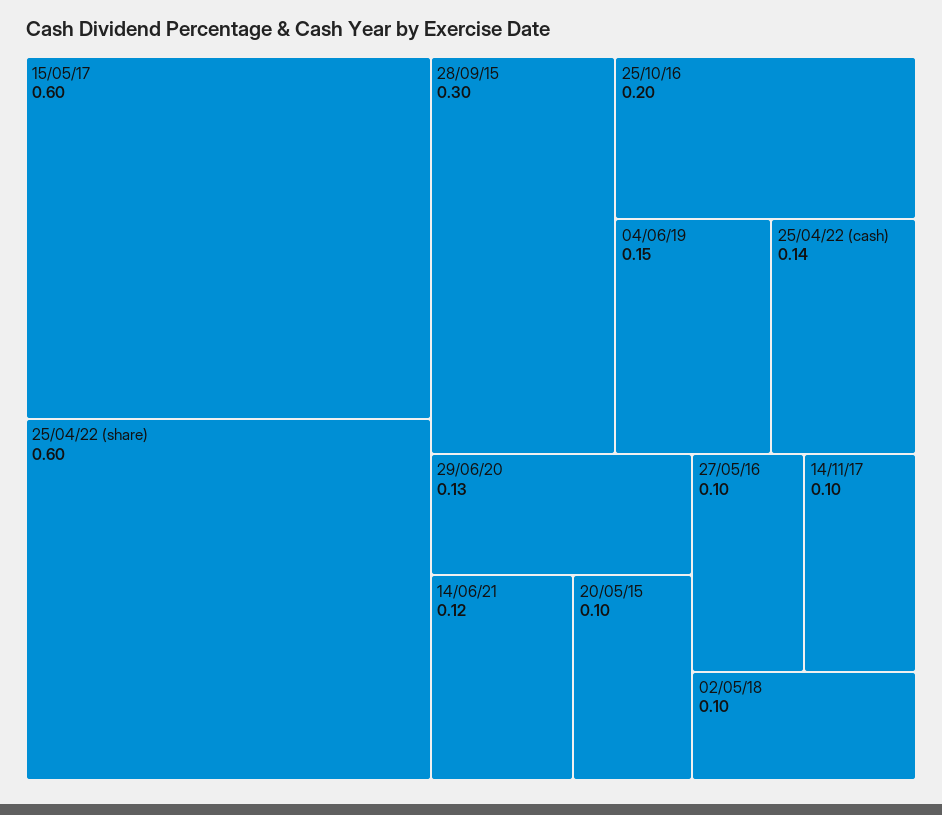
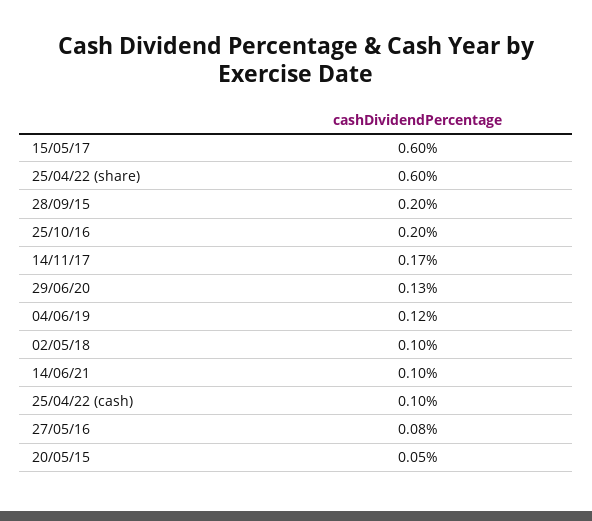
  {
    "15/05/17": 0.6,
    "25/04/22 (share)": 0.6,
-   "28/09/15": 0.3,
+   "28/09/15": 0.2,
    "25/10/16": 0.2,
-   "04/06/19": 0.15,
+   "04/06/19": 0.12,
-   "25/04/22 (cash)": 0.14,
+   "25/04/22 (cash)": 0.1,
    "29/06/20": 0.13,
-   "14/06/21": 0.12,
+   "14/06/21": 0.1,
-   "20/05/15": 0.1,
+   "20/05/15": 0.05,
-   "27/05/16": 0.1,
+   "27/05/16": 0.08,
-   "14/11/17": 0.1,
+   "14/11/17": 0.17,
    "02/05/18": 0.1
  }

